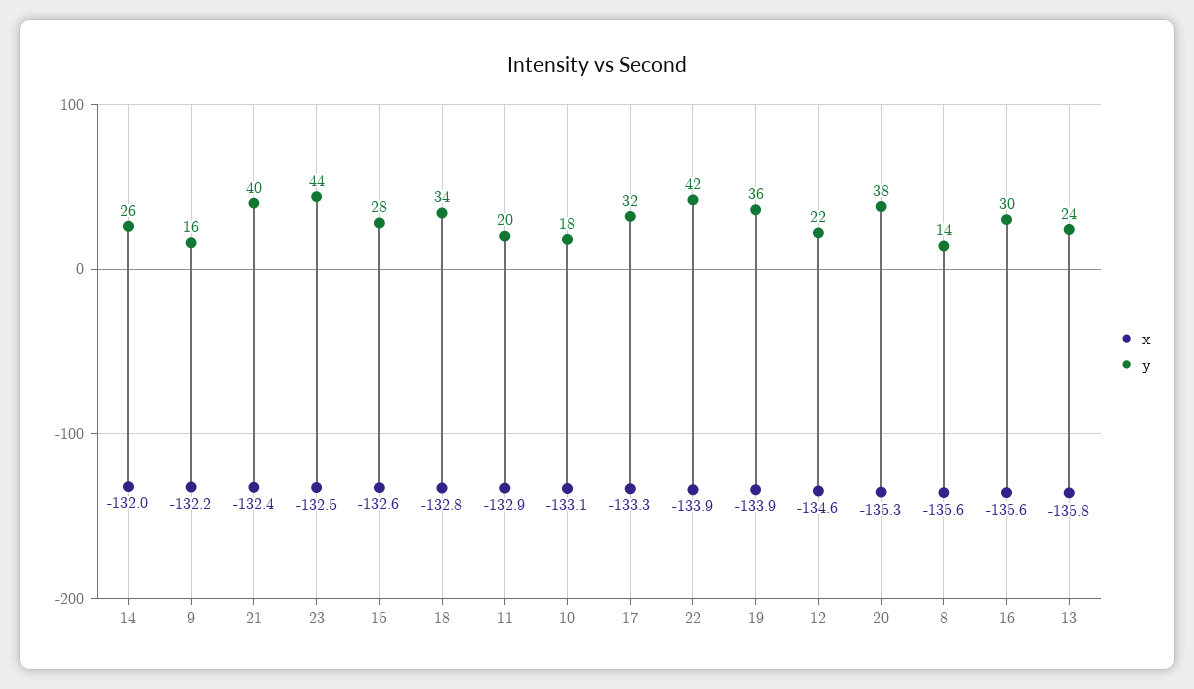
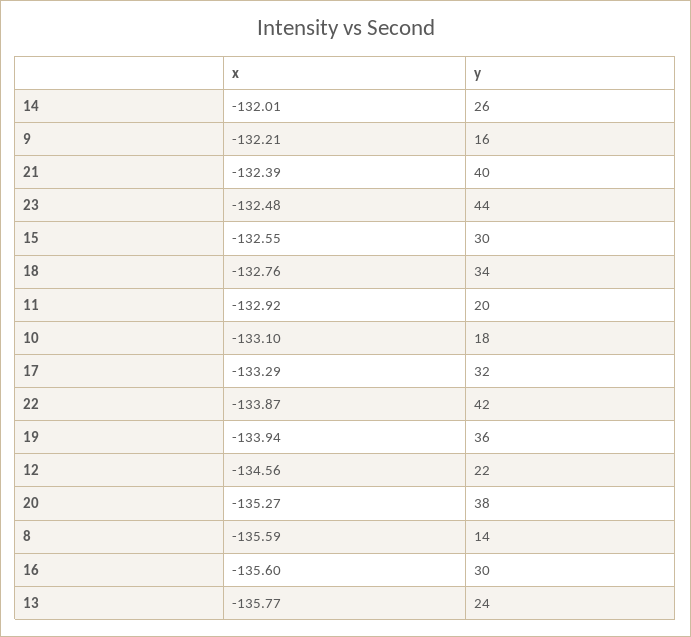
  {
    "x": {
      "14": -132.01,
      "9": -132.21,
      "21": -132.39,
      "23": -132.48,
      "15": -132.55,
      "18": -132.76,
      "11": -132.92,
      "10": -133.1,
      "17": -133.29,
      "22": -133.87,
      "19": -133.94,
      "12": -134.56,
      "20": -135.27,
      "8": -135.59,
      "16": -135.6,
      "13": -135.77
    },
    "y": {
      "14": 26,
      "9": 16,
      "21": 40,
      "23": 44,
-     "15": 28,
+     "15": 30,
      "18": 34,
      "11": 20,
      "10": 18,
      "17": 32,
      "22": 42,
      "19": 36,
      "12": 22,
      "20": 38,
      "8": 14,
      "16": 30,
      "13": 24
    }
  }

